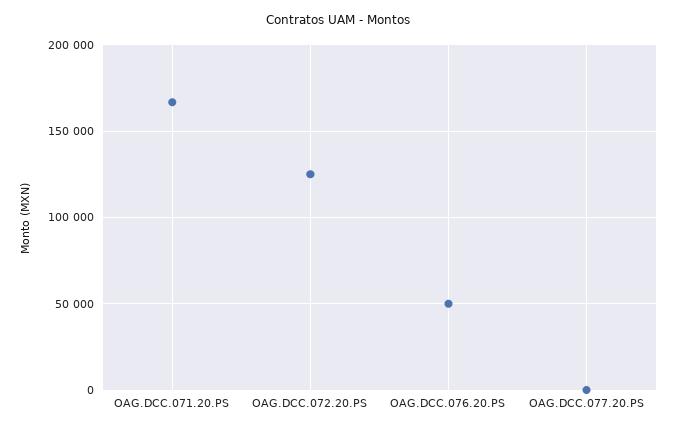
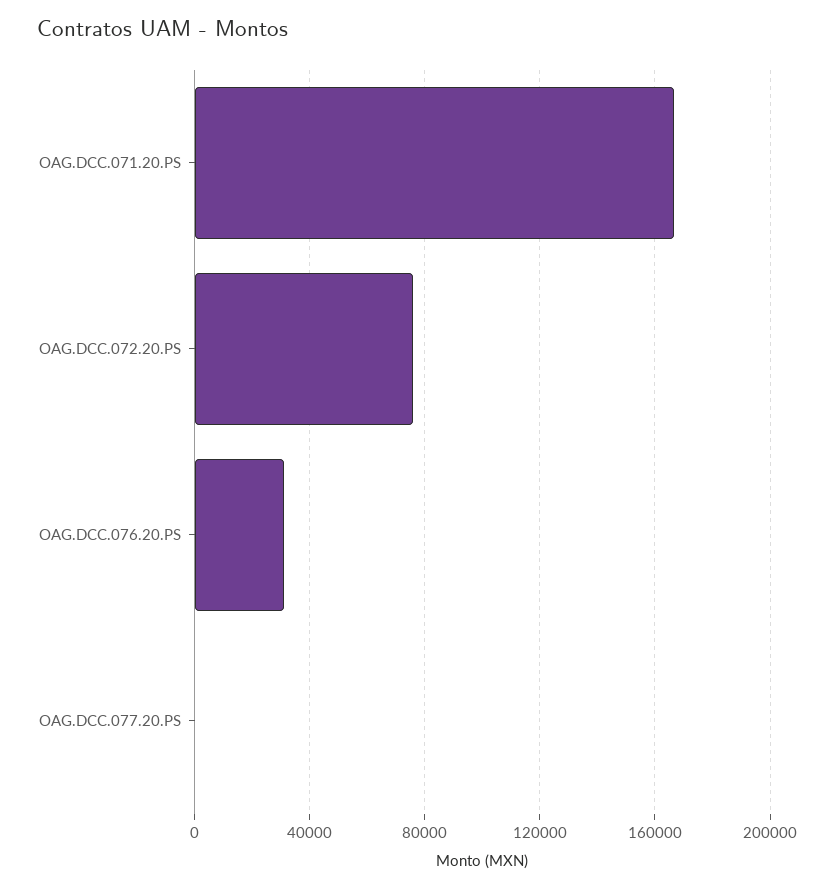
  {
    "OAG.DCC.071.20.PS": 165000,
-   "OAG.DCC.072.20.PS": 125000,
+   "OAG.DCC.072.20.PS": 75000,
-   "OAG.DCC.076.20.PS": 50000,
+   "OAG.DCC.076.20.PS": 30000,
    "OAG.DCC.077.20.PS": 0
  }

